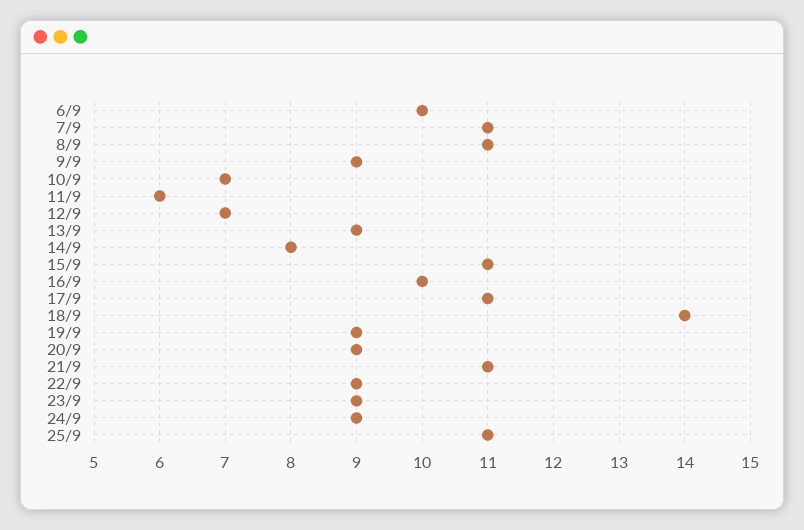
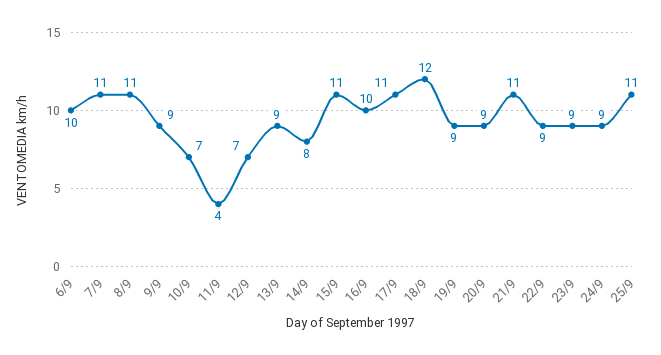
  {
    "6/9": 10,
    "7/9": 11,
    "8/9": 11,
    "9/9": 9,
    "10/9": 7,
-   "11/9": 6,
+   "11/9": 4,
    "12/9": 7,
    "13/9": 9,
    "14/9": 8,
    "15/9": 11,
    "16/9": 10,
    "17/9": 11,
-   "18/9": 14,
+   "18/9": 12,
    "19/9": 9,
    "20/9": 9,
    "21/9": 11,
    "22/9": 9,
    "23/9": 9,
    "24/9": 9,
    "25/9": 11
  }

